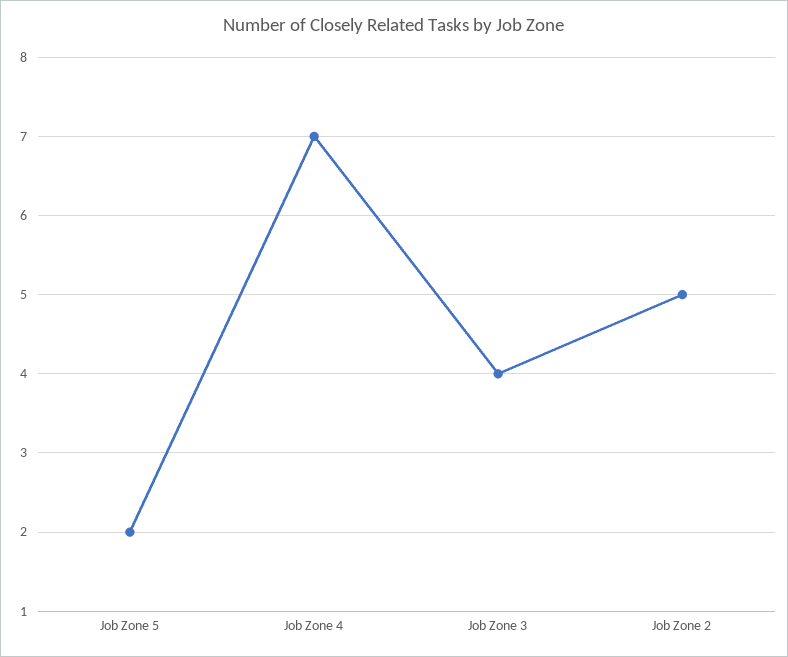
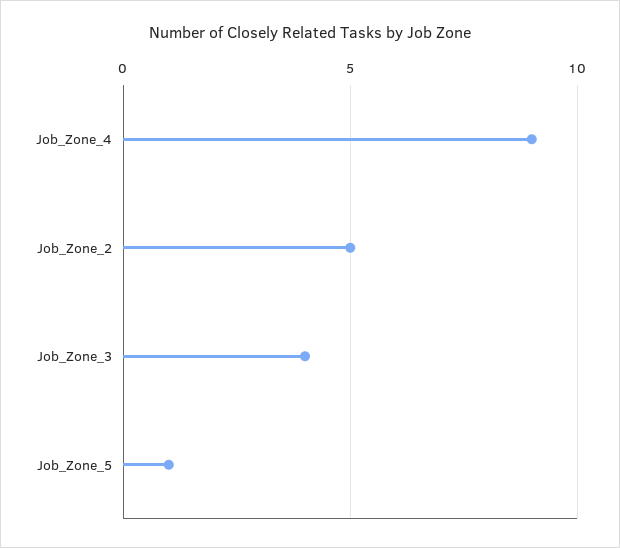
  {
-   "Job Zone 5": 2,
+   "Job Zone 5": 1,
-   "Job Zone 4": 7,
+   "Job Zone 4": 9,
    "Job Zone 3": 4,
    "Job Zone 2": 5
  }

